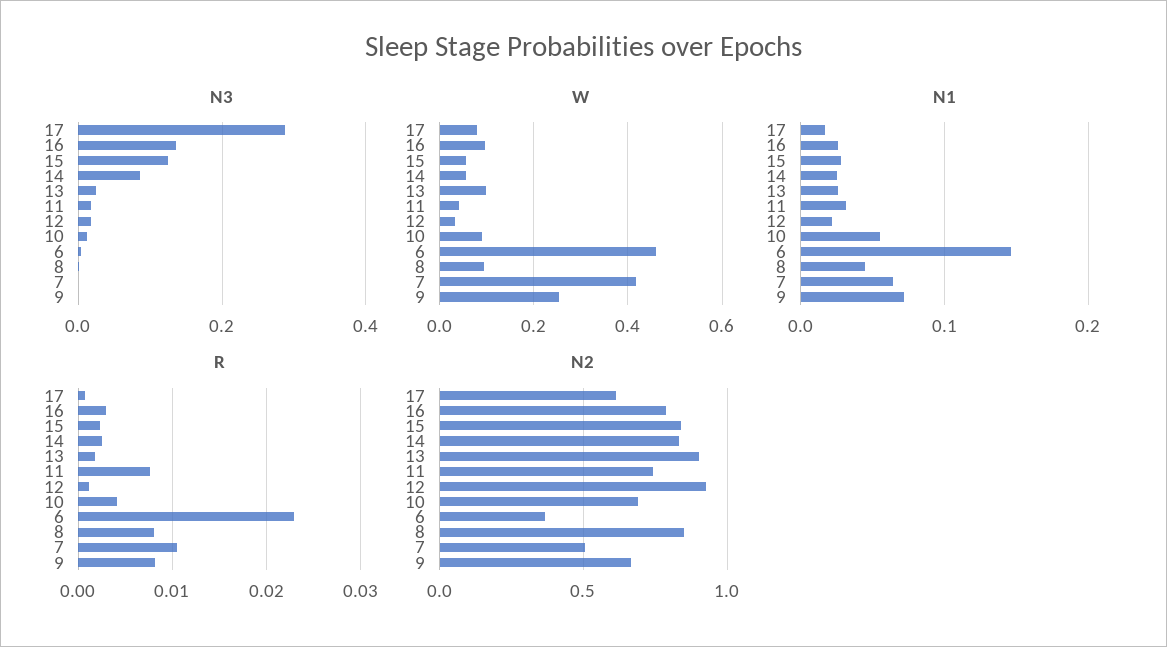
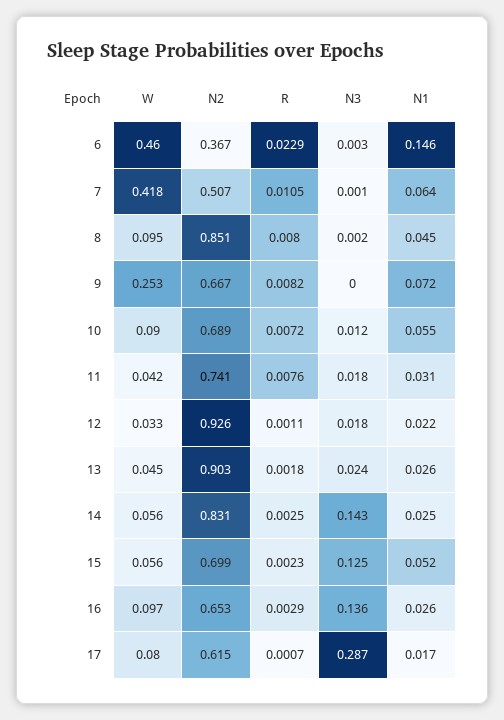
  {
    "N3": {
      "17": 0.287,
      "16": 0.136,
      "15": 0.125,
-     "14": 0.08,
+     "14": 0.143,
      "13": 0.024,
      "11": 0.018,
      "12": 0.018,
      "10": 0.012,
      "6": 0.003,
      "8": 0.002,
      "7": 0.001,
      "9": 0
    },
    "W": {
      "17": 0.08,
      "16": 0.097,
      "15": 0.056,
      "14": 0.056,
-     "13": 0.1,
+     "13": 0.045,
      "11": 0.042,
      "12": 0.033,
      "10": 0.09,
      "6": 0.46,
      "8": 0.095,
      "7": 0.418,
      "9": 0.253
    },
    "N1": {
      "17": 0.017,
      "16": 0.026,
-     "15": 0.03,
+     "15": 0.052,
      "14": 0.025,
      "13": 0.026,
      "11": 0.031,
      "12": 0.022,
      "10": 0.055,
      "6": 0.146,
      "8": 0.045,
      "7": 0.064,
      "9": 0.072
    },
    "R": {
      "17": 0.0007,
      "16": 0.0029,
      "15": 0.0023,
      "14": 0.0025,
      "13": 0.0018,
      "11": 0.0076,
      "12": 0.0011,
-     "10": 0.004,
+     "10": 0.0072,
      "6": 0.0229,
      "8": 0.008,
      "7": 0.0105,
      "9": 0.0082
    },
    "N2": {
      "17": 0.615,
-     "16": 0.8,
+     "16": 0.653,
-     "15": 0.85,
+     "15": 0.699,
      "14": 0.831,
      "13": 0.903,
      "11": 0.741,
      "12": 0.926,
      "10": 0.689,
      "6": 0.367,
      "8": 0.851,
      "7": 0.507,
      "9": 0.667
    }
  }

